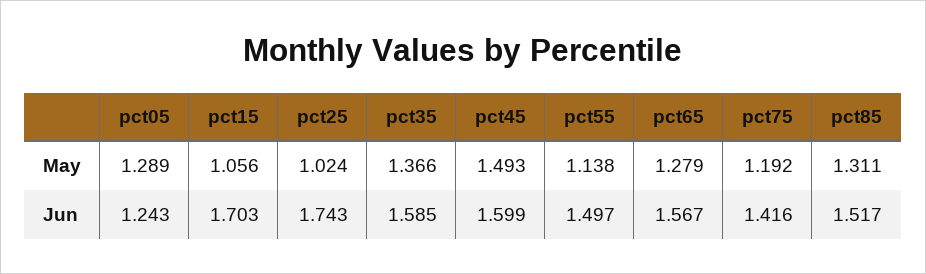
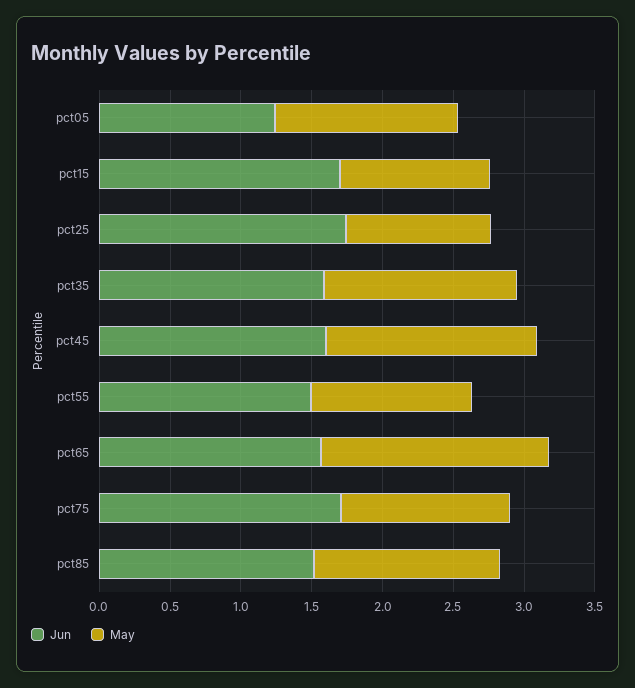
  {
    "May": {
      "pct05": 1.289,
      "pct15": 1.056,
      "pct25": 1.024,
      "pct35": 1.366,
      "pct45": 1.493,
      "pct55": 1.138,
-     "pct65": 1.279,
+     "pct65": 1.6,
      "pct75": 1.192,
      "pct85": 1.311
    },
    "Jun": {
      "pct05": 1.243,
      "pct15": 1.703,
      "pct25": 1.743,
      "pct35": 1.585,
      "pct45": 1.599,
      "pct55": 1.497,
      "pct65": 1.567,
-     "pct75": 1.416,
+     "pct75": 1.7,
      "pct85": 1.517
    }
  }

